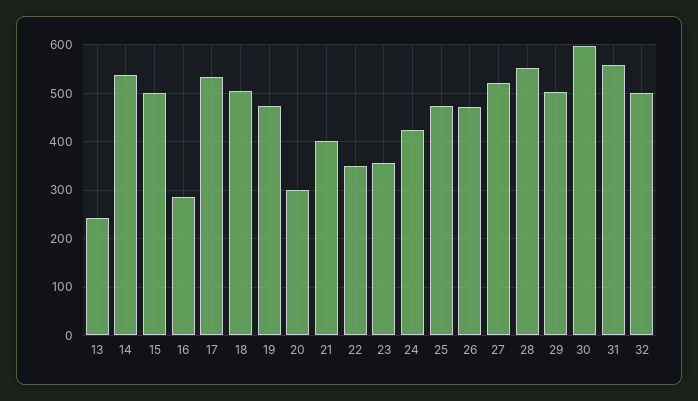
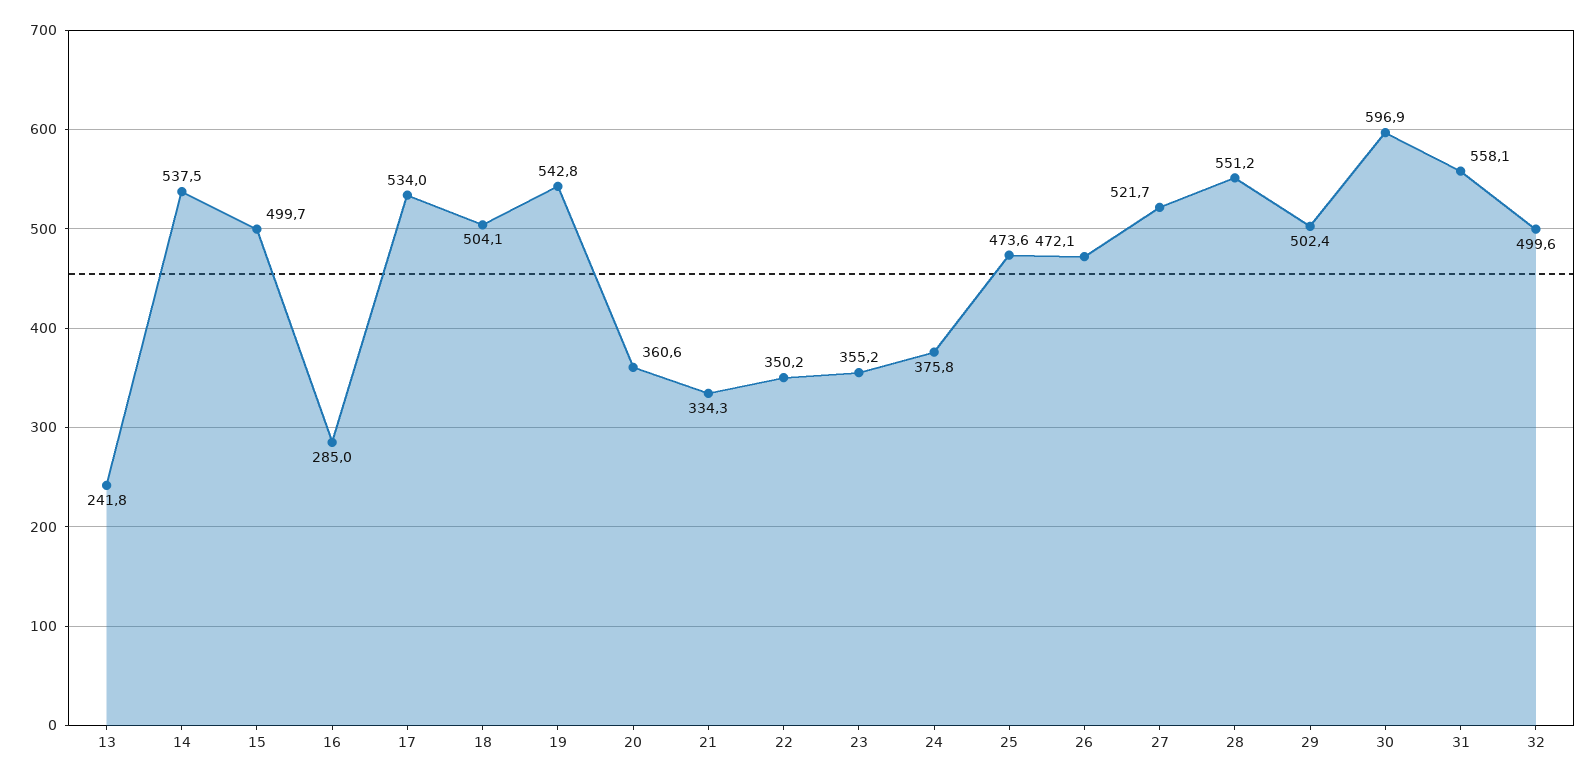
  {
    "13": 241.8,
    "14": 537.5,
    "15": 499.7,
    "16": 285,
    "17": 534,
    "18": 504.1,
-   "19": 480,
+   "19": 542.8,
-   "20": 300,
+   "20": 360.6,
-   "21": 400,
+   "21": 334.3,
    "22": 350.2,
    "23": 355.2,
-   "24": 420,
+   "24": 375.8,
    "25": 473.6,
    "26": 472.1,
    "27": 521.7,
    "28": 551.2,
    "29": 502.4,
    "30": 596.9,
    "31": 558.1,
    "32": 499.6
  }

